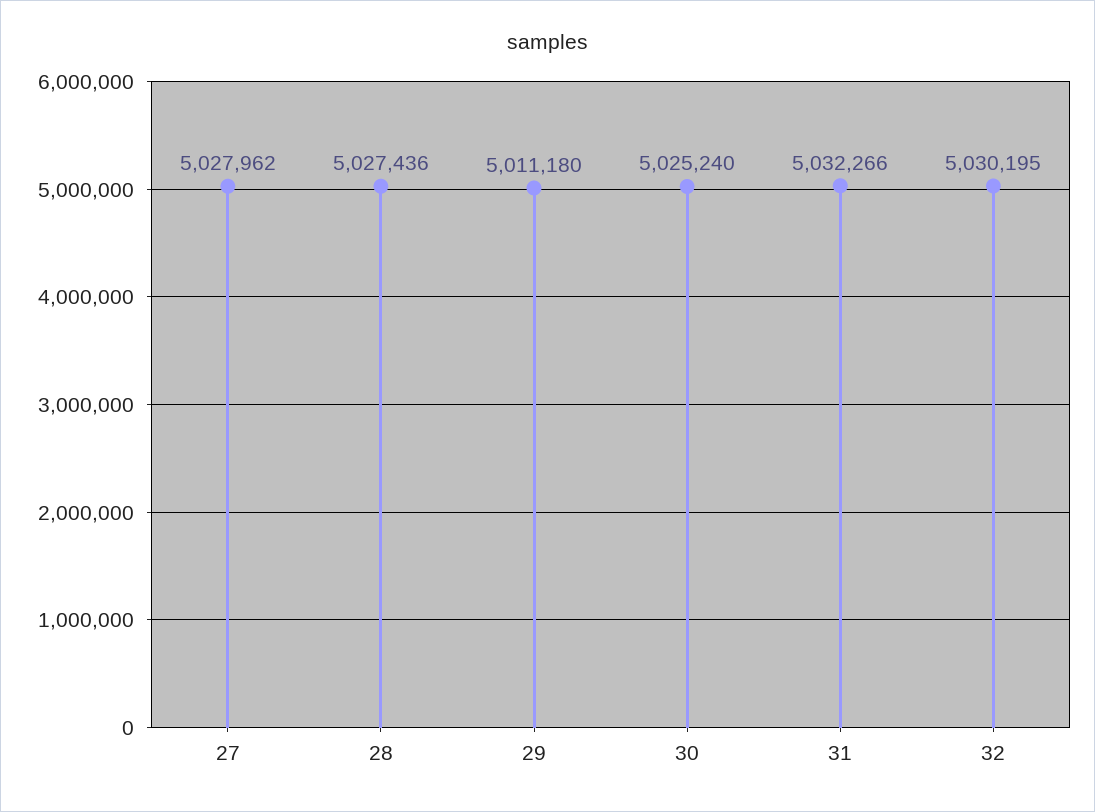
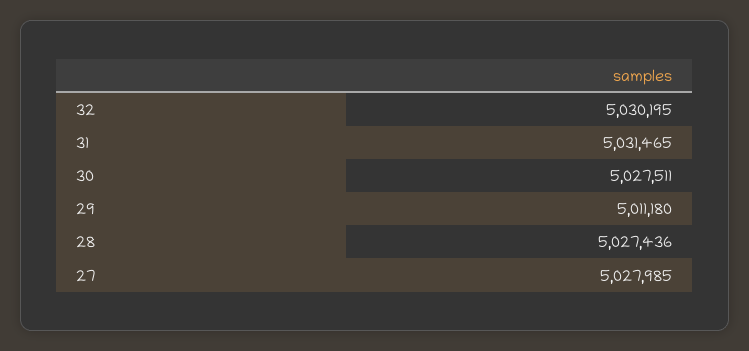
  {
-   "27": 5027962,
+   "27": 5027985,
    "28": 5027436,
    "29": 5011180,
-   "30": 5025240,
+   "30": 5027511,
-   "31": 5032266,
+   "31": 5031465,
    "32": 5030195
  }

